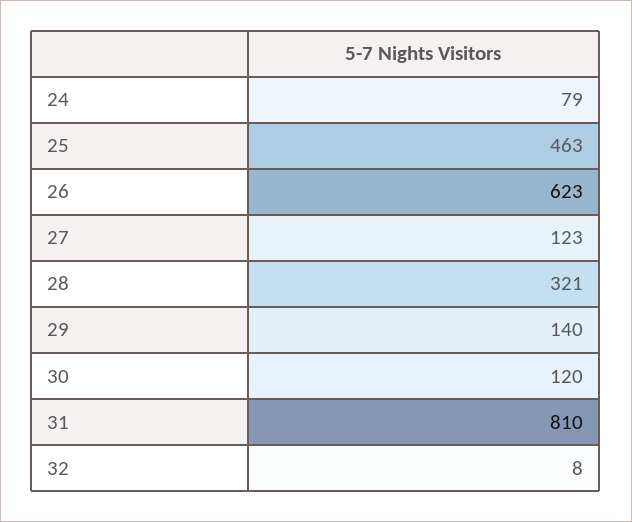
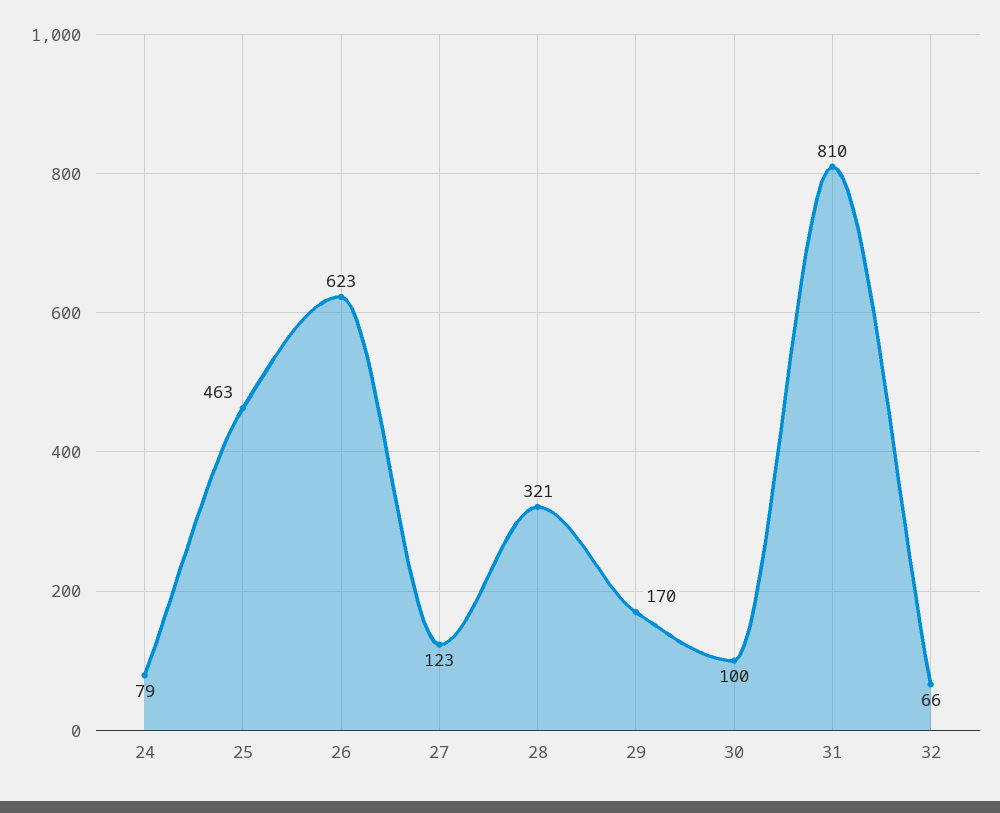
  {
    "24": 79,
    "25": 463,
    "26": 623,
    "27": 123,
    "28": 321,
-   "29": 140,
+   "29": 170,
-   "30": 120,
+   "30": 100,
    "31": 810,
-   "32": 8
+   "32": 66
  }

